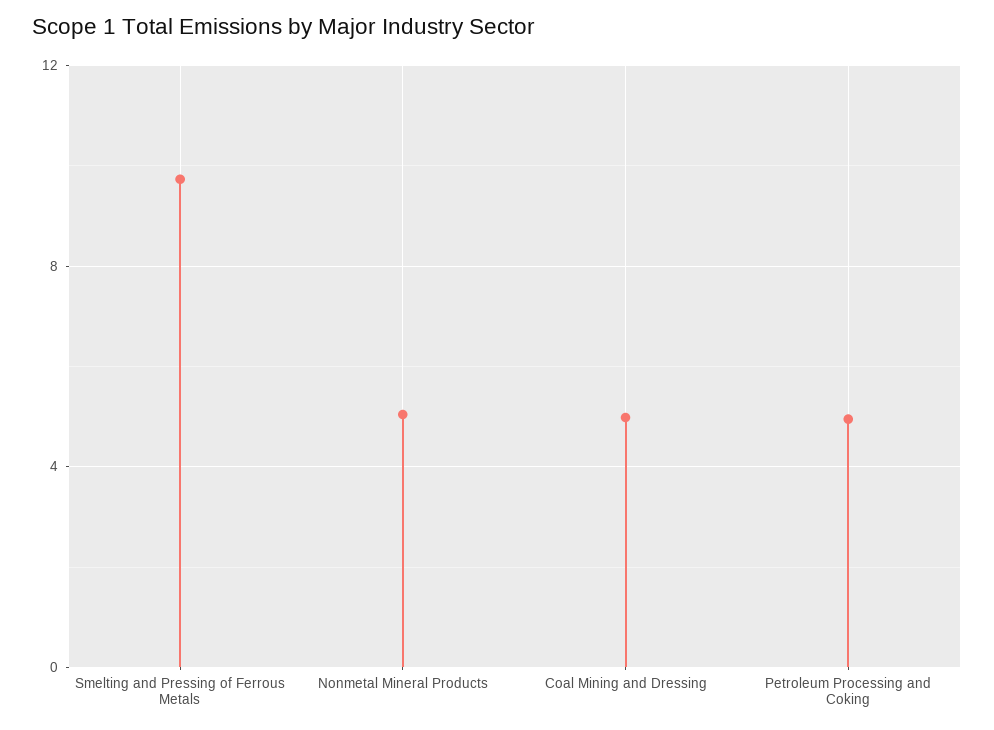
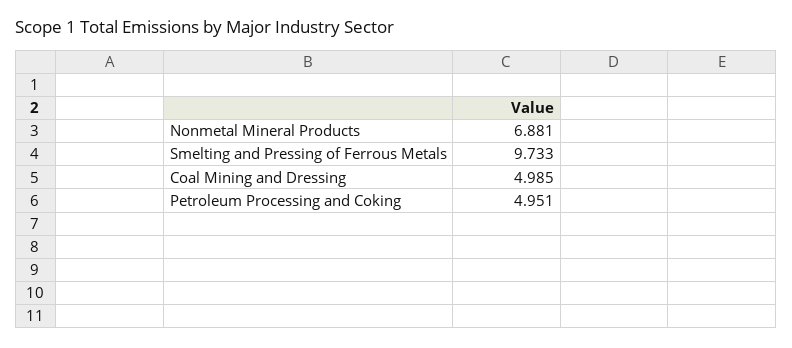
  {
    "Smelting and Pressing of Ferrous Metals": 9.733,
-   "Nonmetal Mineral Products": 5,
+   "Nonmetal Mineral Products": 6.881,
    "Coal Mining and Dressing": 4.985,
    "Petroleum Processing and Coking": 4.951
  }

